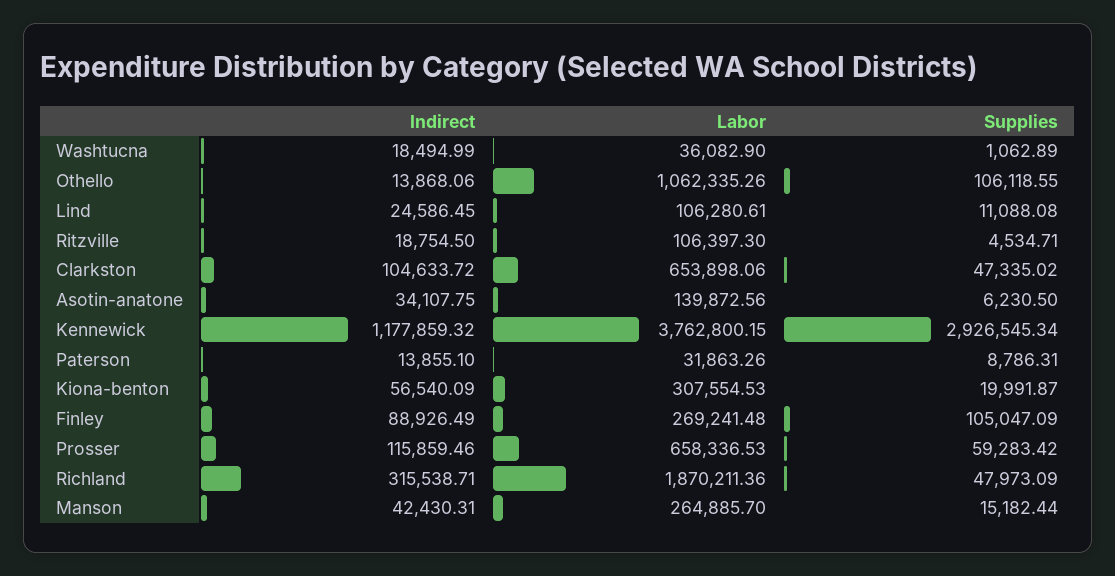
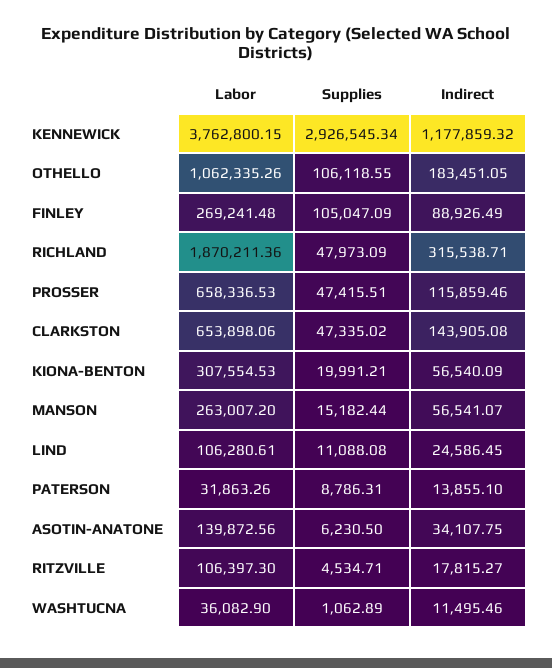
  {
    "Indirect": {
-     "Washtucna": 18494.99,
+     "Washtucna": 11495.46,
-     "Othello": 13868.06,
+     "Othello": 183451.05,
      "Lind": 24586.45,
-     "Ritzville": 18754.5,
+     "Ritzville": 17815.27,
-     "Clarkston": 104633.72,
+     "Clarkston": 143905.08,
      "Asotin-anatone": 34107.75,
      "Kennewick": 1177859.32,
      "Paterson": 13855.1,
      "Kiona-benton": 56540.09,
      "Finley": 88926.49,
      "Prosser": 115859.46,
      "Richland": 315538.71,
-     "Manson": 42430.31
+     "Manson": 56541.07
    },
    "Labor": {
      "Washtucna": 36082.9,
      "Othello": 1062335.26,
      "Lind": 106280.61,
      "Ritzville": 106397.3,
      "Clarkston": 653898.06,
      "Asotin-anatone": 139872.56,
      "Kennewick": 3762800.15,
      "Paterson": 31863.26,
      "Kiona-benton": 307554.53,
      "Finley": 269241.48,
      "Prosser": 658336.53,
      "Richland": 1870211.36,
-     "Manson": 264885.7
+     "Manson": 263007.2
    },
    "Supplies": {
      "Washtucna": 1062.89,
      "Othello": 106118.55,
      "Lind": 11088.08,
      "Ritzville": 4534.71,
      "Clarkston": 47335.02,
      "Asotin-anatone": 6230.5,
      "Kennewick": 2926545.34,
      "Paterson": 8786.31,
-     "Kiona-benton": 19991.87,
+     "Kiona-benton": 19991.21,
      "Finley": 105047.09,
-     "Prosser": 59283.42,
+     "Prosser": 47415.51,
      "Richland": 47973.09,
      "Manson": 15182.44
    }
  }

